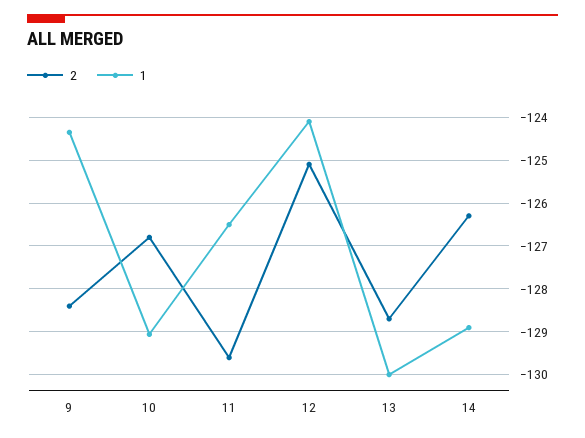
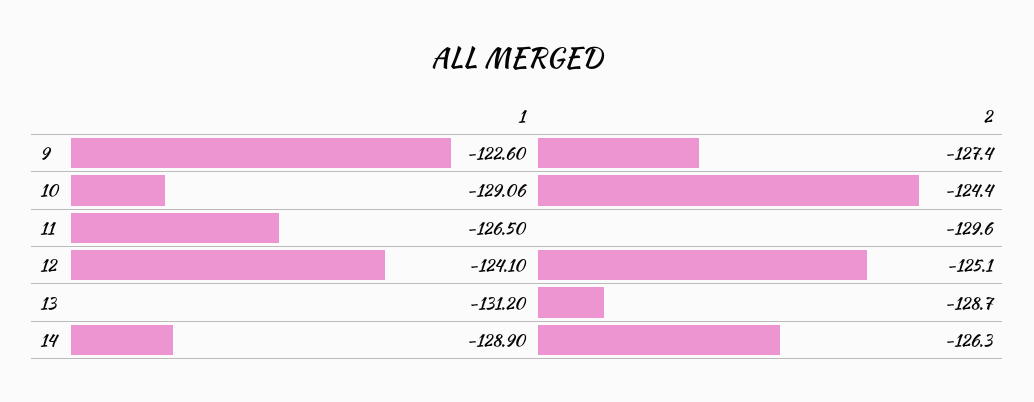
  {
    "2": {
-     "9": -128.4,
+     "9": -127.4,
-     "10": -126.8,
+     "10": -124.4,
      "11": -129.6,
      "12": -125.1,
      "13": -128.7,
      "14": -126.3
    },
    "1": {
-     "9": -124.4,
+     "9": -122.6,
      "10": -129.06,
      "11": -126.5,
      "12": -124.1,
-     "13": -130,
+     "13": -131.2,
      "14": -128.9
    }
  }

